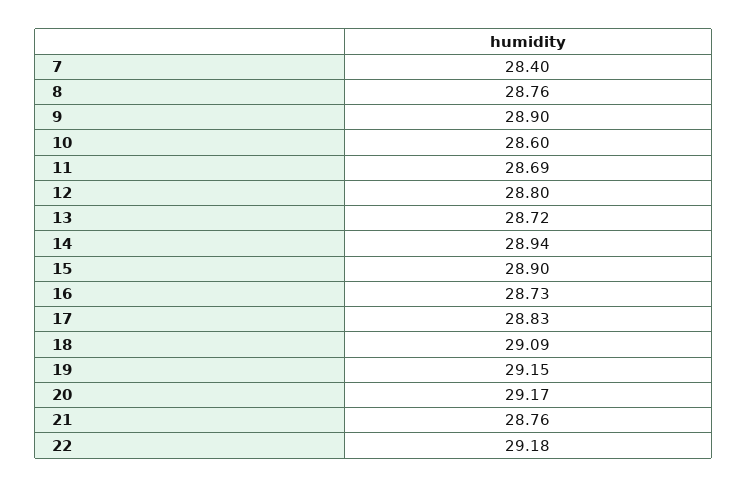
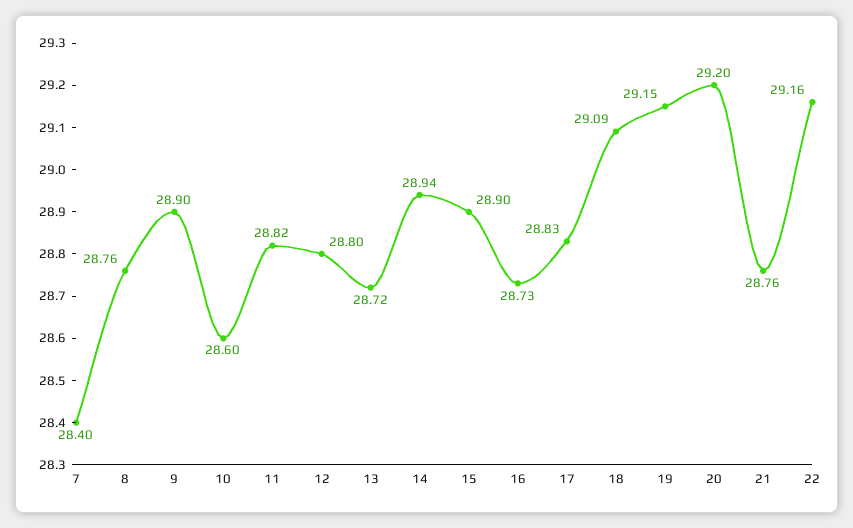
  {
    "7": 28.4,
    "8": 28.76,
    "9": 28.9,
    "10": 28.6,
-   "11": 28.69,
+   "11": 28.82,
    "12": 28.8,
    "13": 28.72,
    "14": 28.94,
    "15": 28.9,
    "16": 28.73,
    "17": 28.83,
    "18": 29.09,
    "19": 29.15,
-   "20": 29.17,
+   "20": 29.2,
    "21": 28.76,
-   "22": 29.18
+   "22": 29.16
  }

